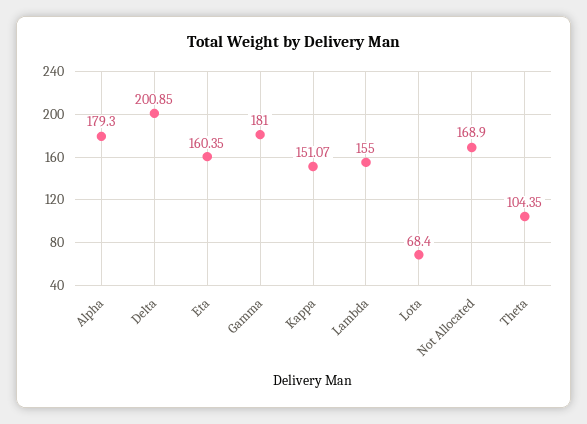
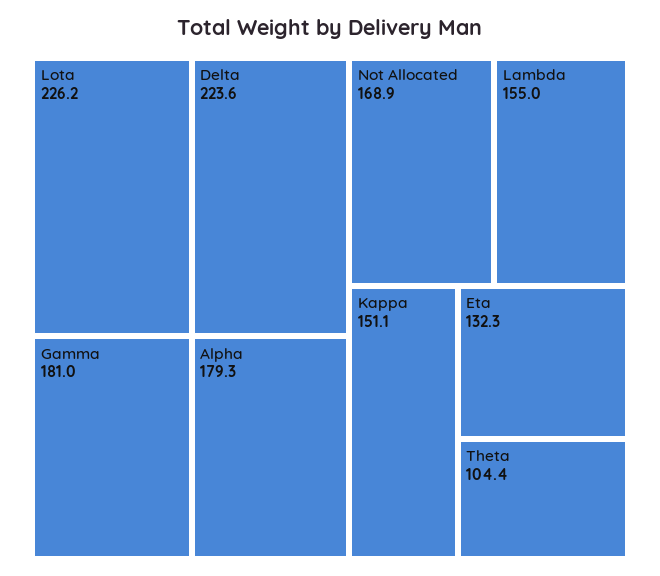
  {
    "Alpha": 179.3,
-   "Delta": 200.85,
+   "Delta": 223.6,
-   "Eta": 160.35,
+   "Eta": 132.3,
    "Gamma": 181,
    "Kappa": 151.07,
    "Lambda": 155,
-   "Lota": 68.4,
+   "Lota": 226.2,
    "Not Allocated": 168.9,
    "Theta": 104.35
  }

